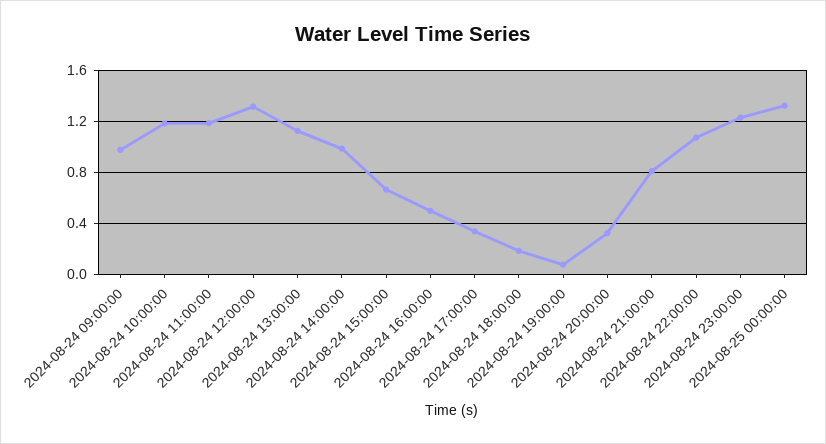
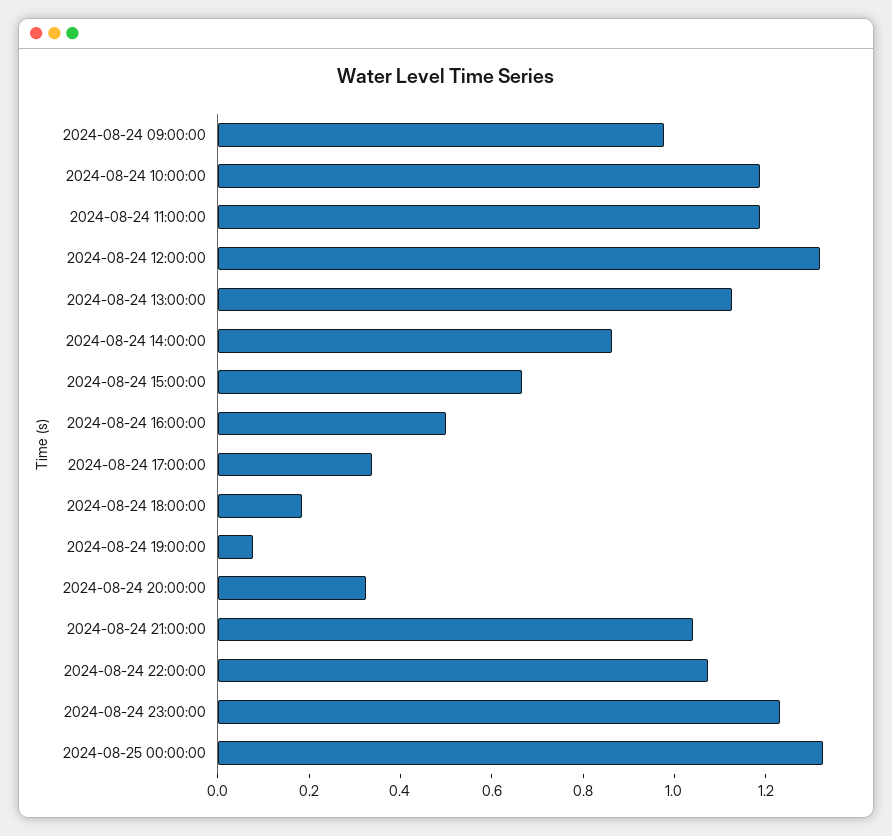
  {
    "2024-08-24 09:00:00": 1,
    "2024-08-24 10:00:00": 1.2,
    "2024-08-24 11:00:00": 1.2,
    "2024-08-24 12:00:00": 1.3,
    "2024-08-24 13:00:00": 1.15,
-   "2024-08-24 14:00:00": 1,
+   "2024-08-24 14:00:00": 0.85,
    "2024-08-24 15:00:00": 0.65,
    "2024-08-24 16:00:00": 0.5,
    "2024-08-24 17:00:00": 0.35,
    "2024-08-24 18:00:00": 0.2,
    "2024-08-24 19:00:00": 0.1,
    "2024-08-24 20:00:00": 0.35,
-   "2024-08-24 21:00:00": 0.8,
+   "2024-08-24 21:00:00": 1.05,
    "2024-08-24 22:00:00": 1.05,
    "2024-08-24 23:00:00": 1.25,
    "2024-08-25 00:00:00": 1.35
  }

